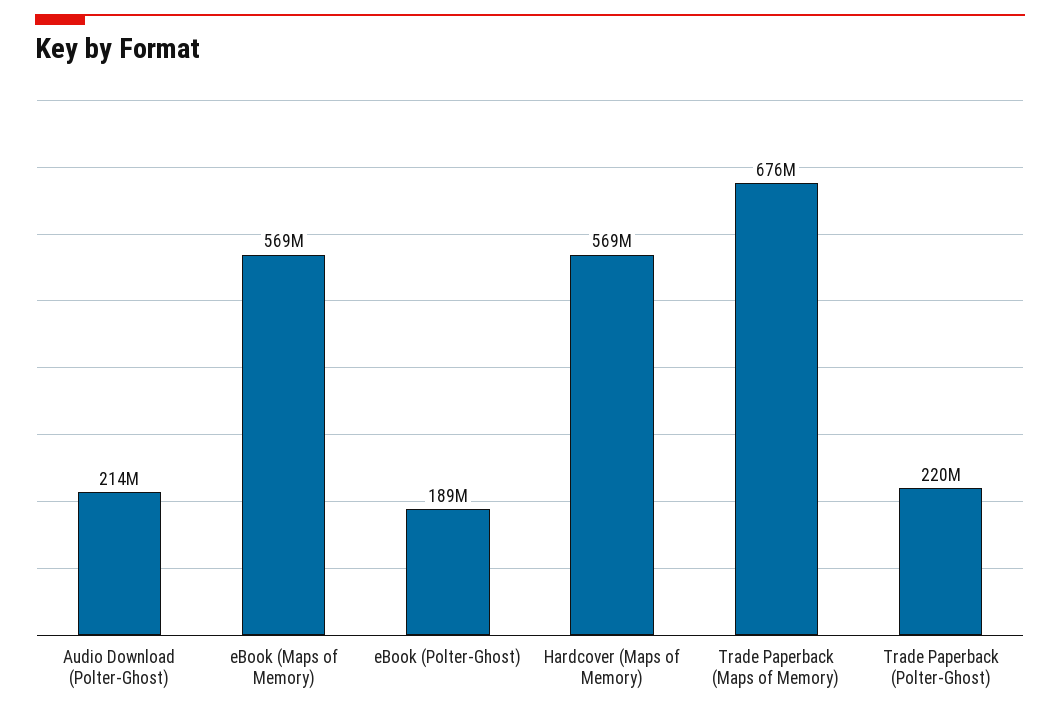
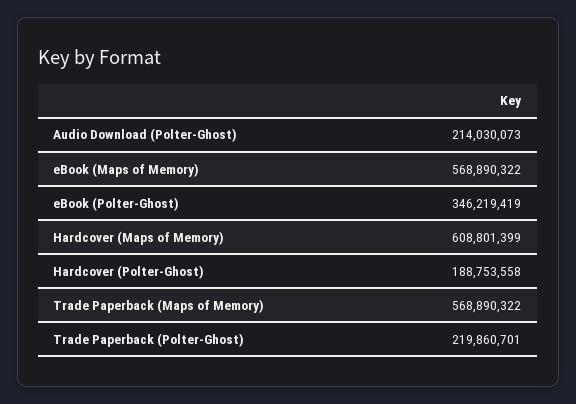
  {
    "Audio Download (Polter-Ghost)": 214030073,
    "eBook (Maps of Memory)": 568890322,
-   "eBook (Polter-Ghost)": 189000000,
+   "eBook (Polter-Ghost)": 346219419,
-   "Hardcover (Maps of Memory)": 569000000,
+   "Hardcover (Maps of Memory)": 608801399,
-   "Trade Paperback (Maps of Memory)": 676000000,
+   "Trade Paperback (Maps of Memory)": 568890322,
-   "Trade Paperback (Polter-Ghost)": 219860701
+   "Trade Paperback (Polter-Ghost)": 219860701,
+   "Hardcover (Polter-Ghost)": 188753558
  }

